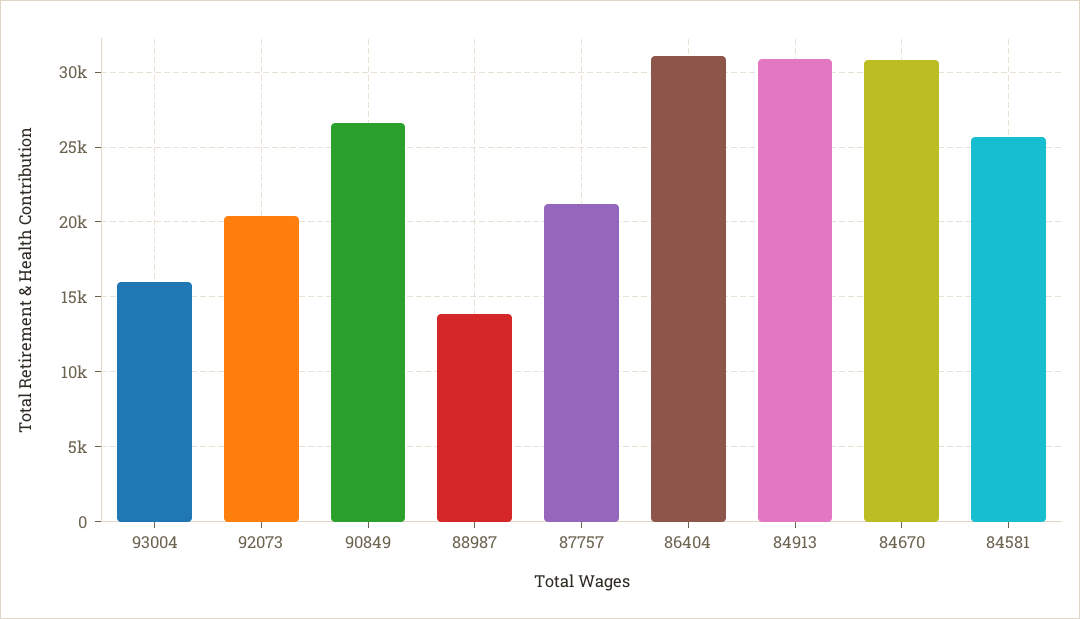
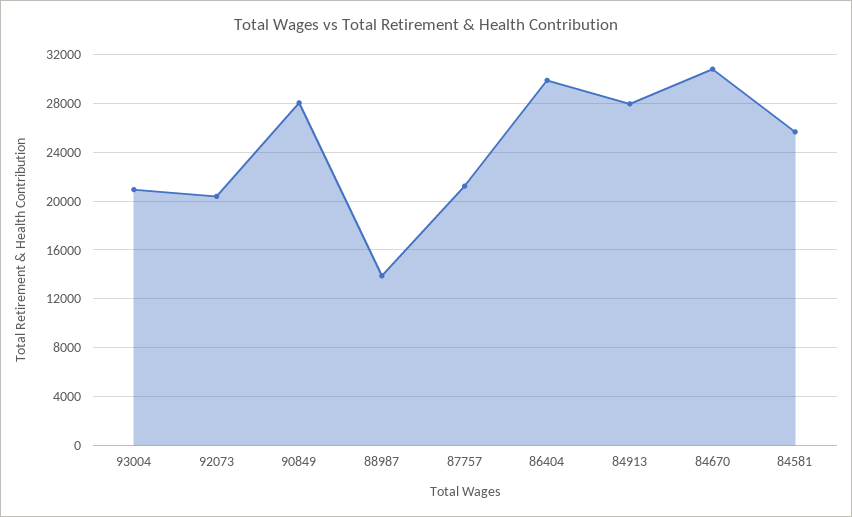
  {
-   "93004": 16000,
+   "93004": 21000,
    "92073": 20500,
-   "90849": 26500,
+   "90849": 28000,
    "88987": 14000,
    "87757": 21000,
-   "86404": 31000,
+   "86404": 30000,
-   "84913": 31000,
+   "84913": 28000,
    "84670": 31000,
    "84581": 25500
  }

